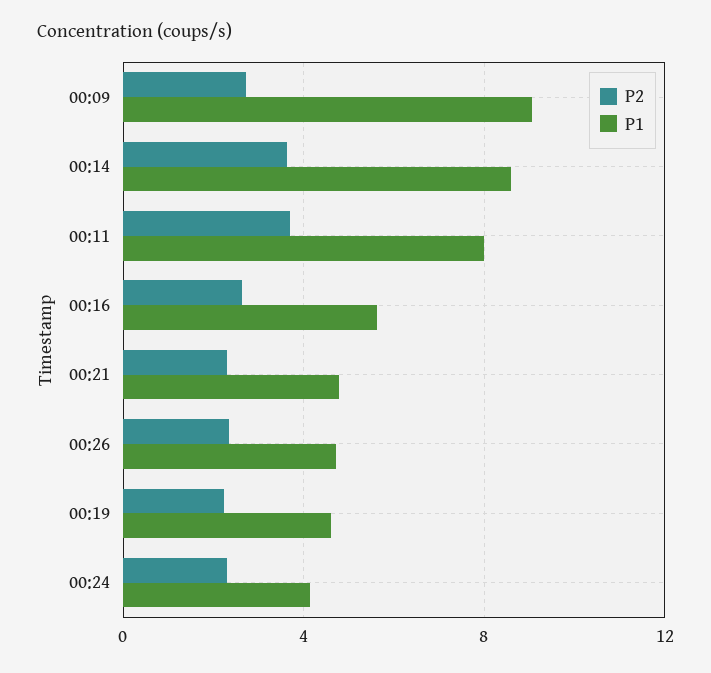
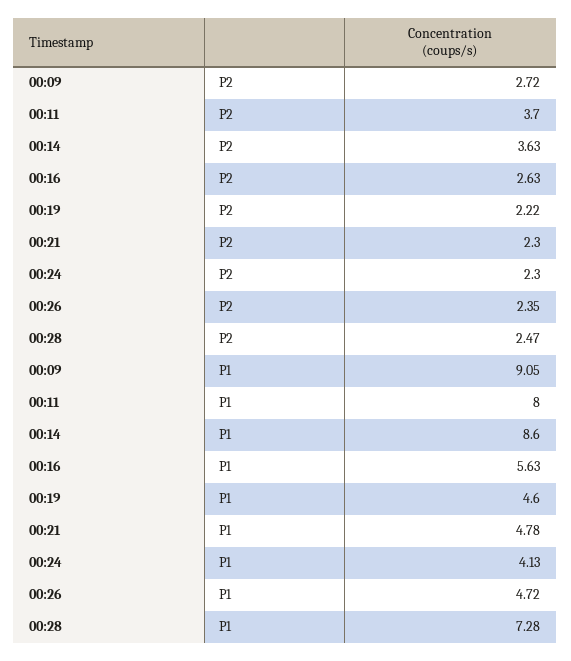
  {
    "P2": {
      "00:09": 2.72,
      "00:14": 3.63,
      "00:11": 3.7,
      "00:16": 2.63,
      "00:21": 2.3,
      "00:26": 2.35,
      "00:19": 2.22,
-     "00:24": 2.3
+     "00:24": 2.3,
+     "00:28": 2.47
    },
    "P1": {
      "00:09": 9.05,
      "00:14": 8.6,
      "00:11": 8,
      "00:16": 5.63,
      "00:21": 4.78,
      "00:26": 4.72,
      "00:19": 4.6,
-     "00:24": 4.13
+     "00:24": 4.13,
+     "00:28": 7.28
    }
  }

